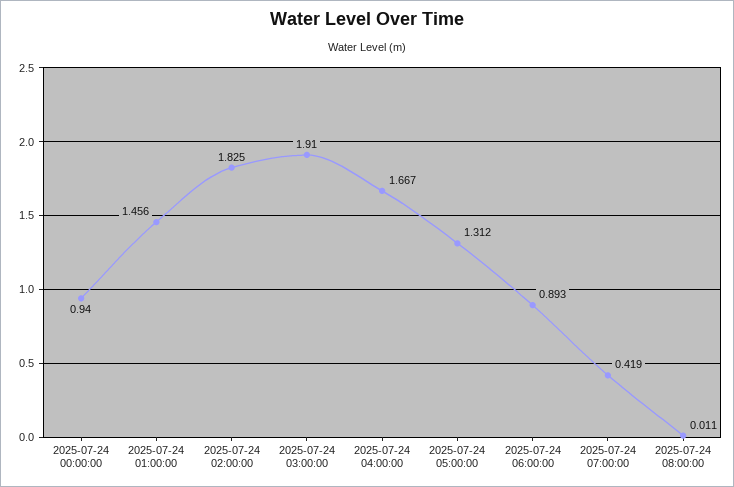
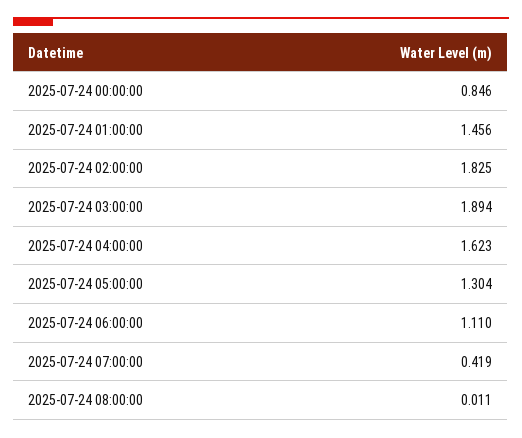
  {
-   "2025-07-24 00:00:00": 0.94,
+   "2025-07-24 00:00:00": 0.846,
    "2025-07-24 01:00:00": 1.456,
    "2025-07-24 02:00:00": 1.825,
-   "2025-07-24 03:00:00": 1.91,
+   "2025-07-24 03:00:00": 1.894,
-   "2025-07-24 04:00:00": 1.667,
+   "2025-07-24 04:00:00": 1.623,
-   "2025-07-24 05:00:00": 1.312,
+   "2025-07-24 05:00:00": 1.304,
-   "2025-07-24 06:00:00": 0.893,
+   "2025-07-24 06:00:00": 1.11,
    "2025-07-24 07:00:00": 0.419,
    "2025-07-24 08:00:00": 0.011
  }

